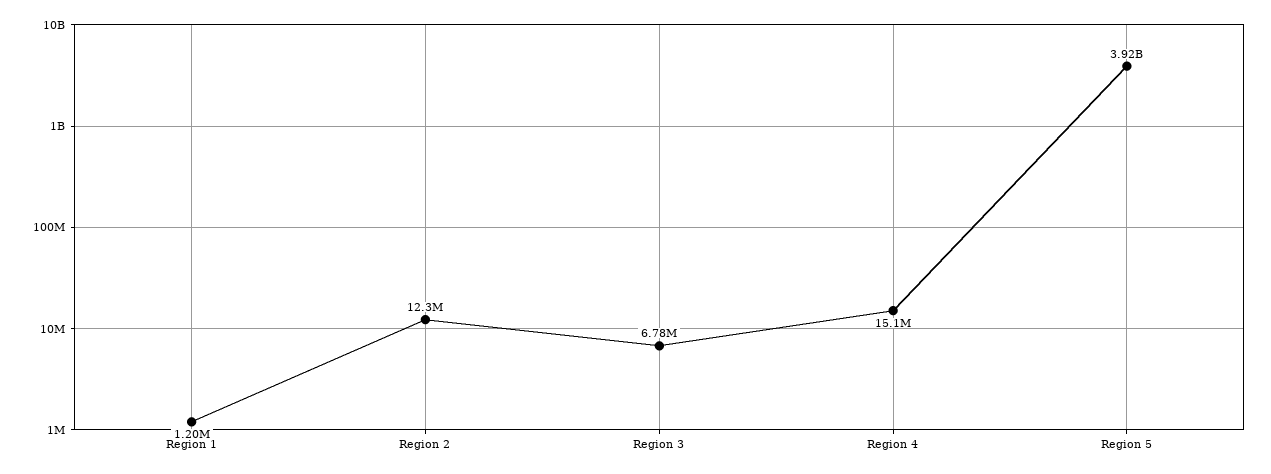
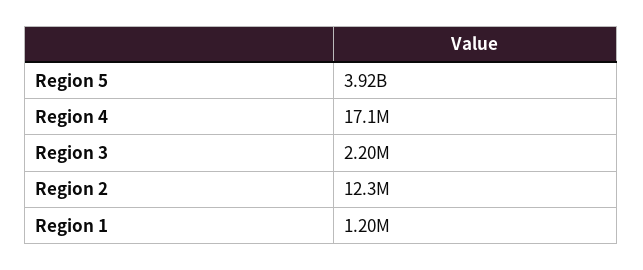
  {
    "Region 1": 1200000,
    "Region 2": 12300000,
-   "Region 3": 6780000,
+   "Region 3": 2200000,
-   "Region 4": 15100000,
+   "Region 4": 17100000,
    "Region 5": 3920000000
  }

